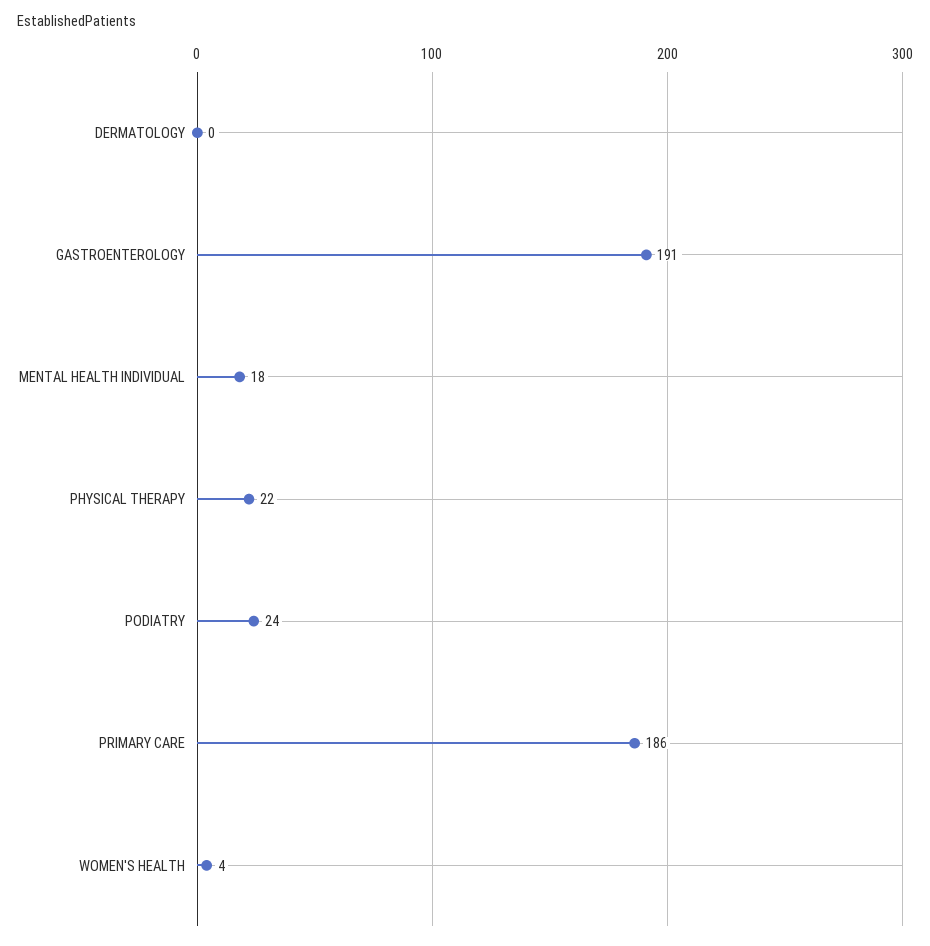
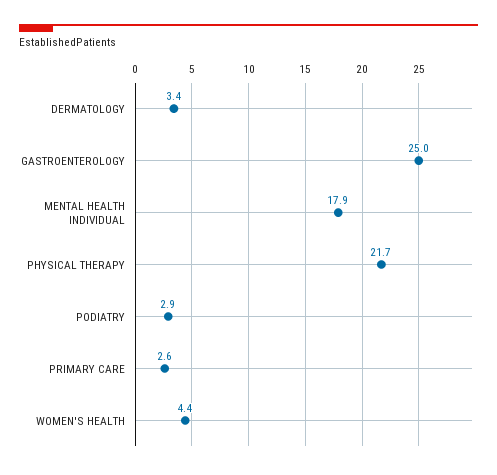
  {
-   "DERMATOLOGY": 0,
+   "DERMATOLOGY": 3.4,
-   "GASTROENTEROLOGY": 191,
+   "GASTROENTEROLOGY": 25,
    "MENTAL HEALTH INDIVIDUAL": 17.9,
    "PHYSICAL THERAPY": 21.7,
-   "PODIATRY": 24,
+   "PODIATRY": 2.9,
-   "PRIMARY CARE": 186,
+   "PRIMARY CARE": 2.6,
    "WOMEN'S HEALTH": 4.4
  }

